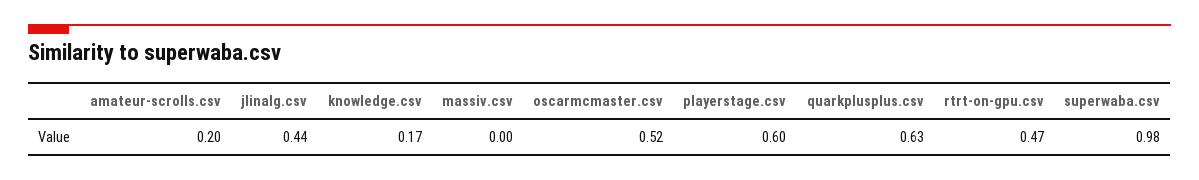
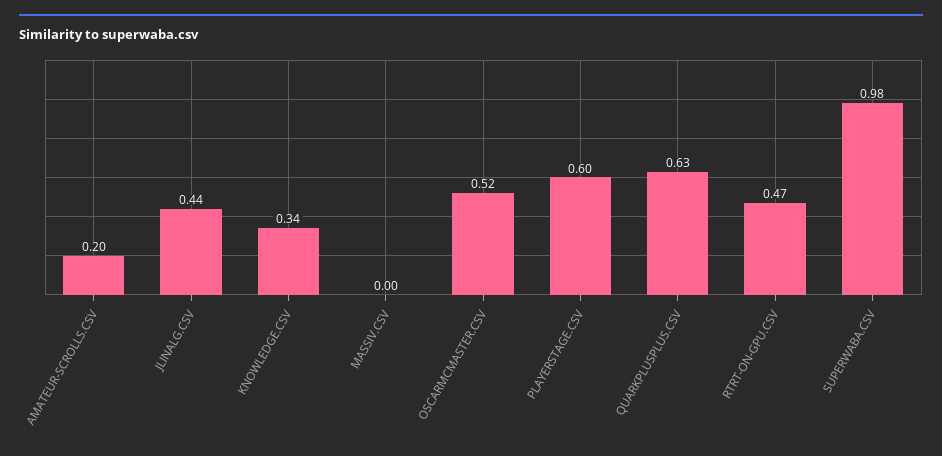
  {
    "amateur-scrolls.csv": 0.2,
    "jlinalg.csv": 0.44,
-   "knowledge.csv": 0.17,
+   "knowledge.csv": 0.34,
    "massiv.csv": 0,
    "oscarmcmaster.csv": 0.52,
    "playerstage.csv": 0.6,
    "quarkplusplus.csv": 0.63,
    "rtrt-on-gpu.csv": 0.47,
    "superwaba.csv": 0.98
  }

